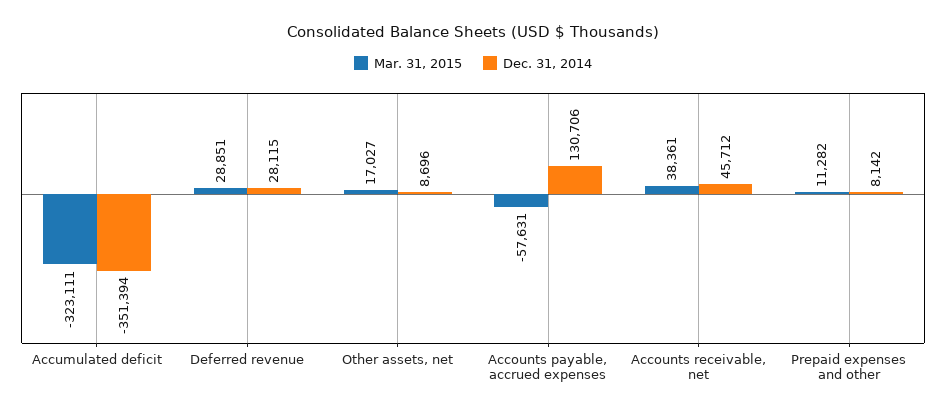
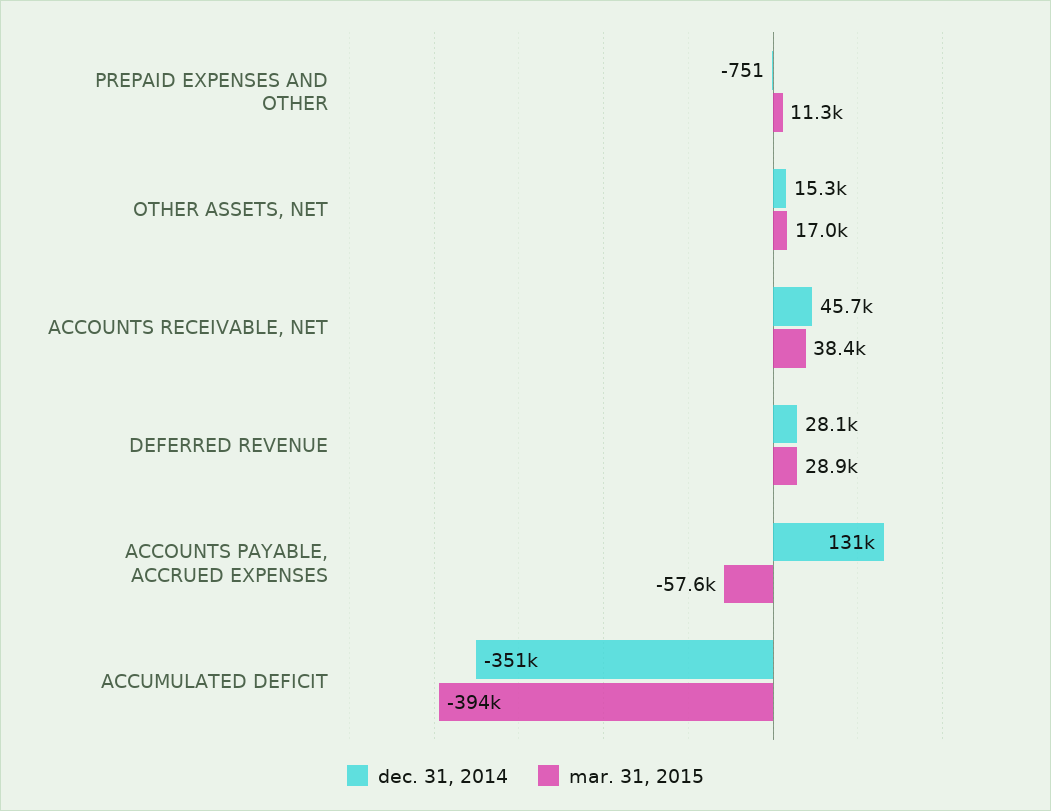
  {
    "Mar. 31, 2015": {
-     "Accumulated deficit": -323111,
+     "Accumulated deficit": -394000,
      "Deferred revenue": 28851,
      "Other assets, net": 17027,
      "Accounts payable, accrued expenses": -57631,
      "Accounts receivable, net": 38361,
      "Prepaid expenses and other": 11282
    },
    "Dec. 31, 2014": {
      "Accumulated deficit": -351394,
      "Deferred revenue": 28115,
-     "Other assets, net": 8696,
+     "Other assets, net": 15300,
      "Accounts payable, accrued expenses": 130706,
      "Accounts receivable, net": 45712,
-     "Prepaid expenses and other": 8142
+     "Prepaid expenses and other": -751
    }
  }

